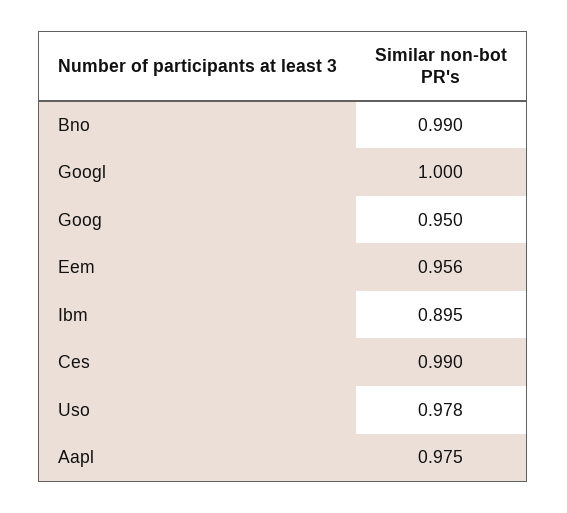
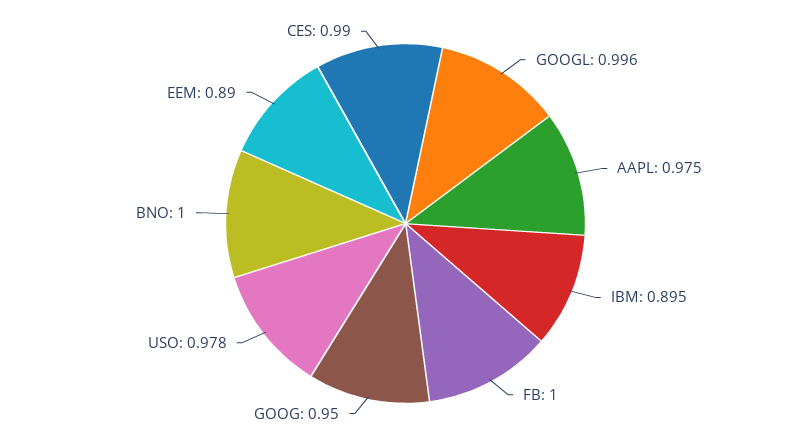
  {
-   "Bno": 0.99,
+   "Bno": 1,
-   "Googl": 1,
+   "Googl": 0.996,
    "Goog": 0.95,
-   "Eem": 0.956,
+   "Eem": 0.89,
    "Ibm": 0.895,
    "Ces": 0.99,
    "Uso": 0.978,
-   "Aapl": 0.975
+   "Aapl": 0.975,
+   "FB": 1
  }

